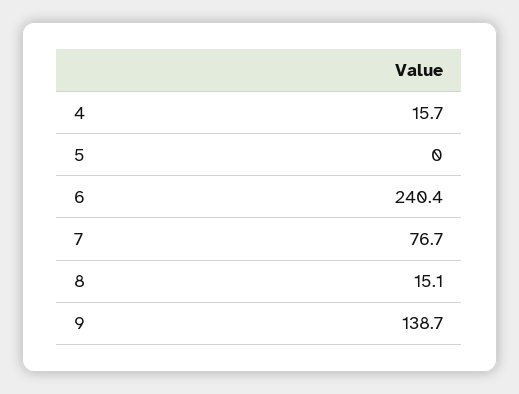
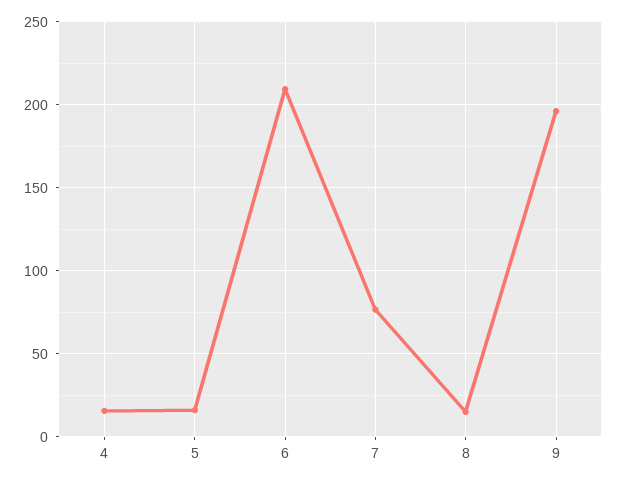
  {
    "4": 15.7,
-   "5": 0,
+   "5": 15,
-   "6": 240.4,
+   "6": 210,
    "7": 76.7,
    "8": 15.1,
-   "9": 138.7
+   "9": 195
  }

